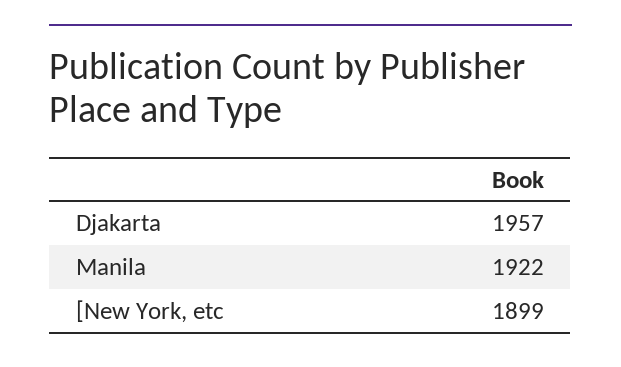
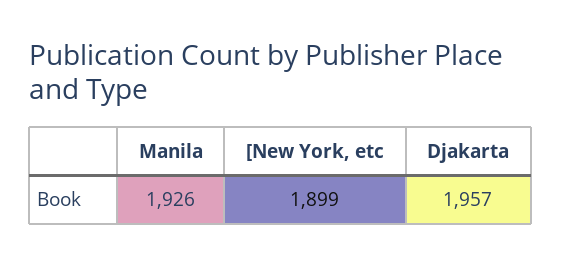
  {
    "Djakarta": 1957,
-   "Manila": 1922,
+   "Manila": 1926,
    "[New York, etc": 1899
  }

